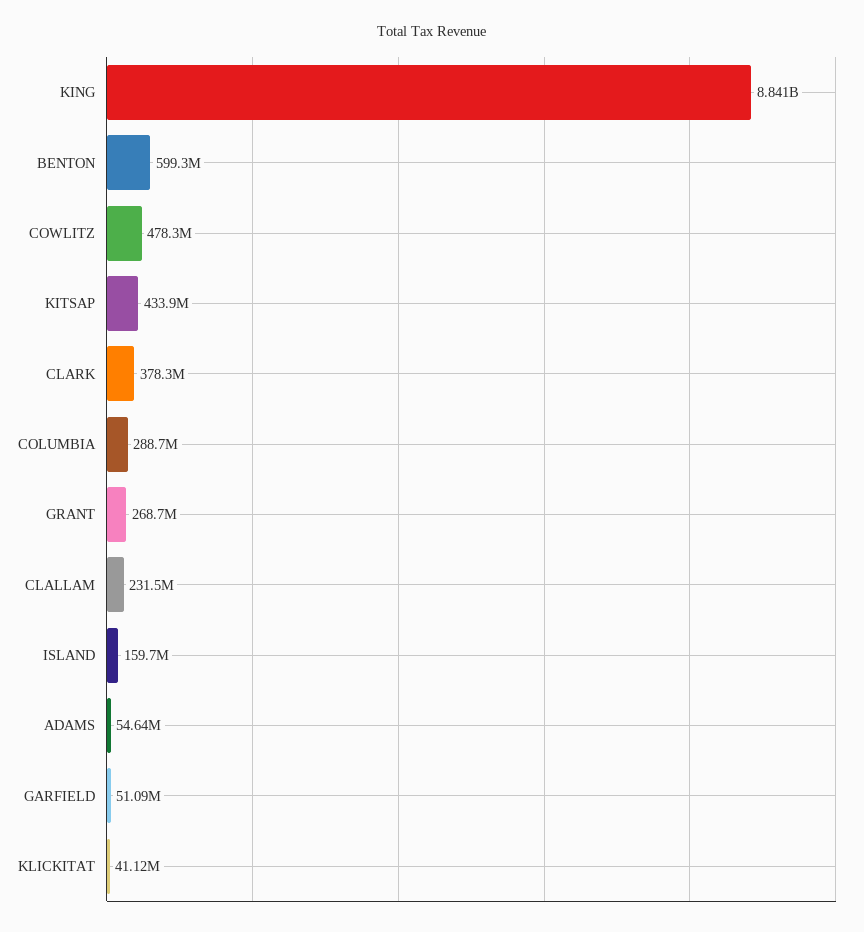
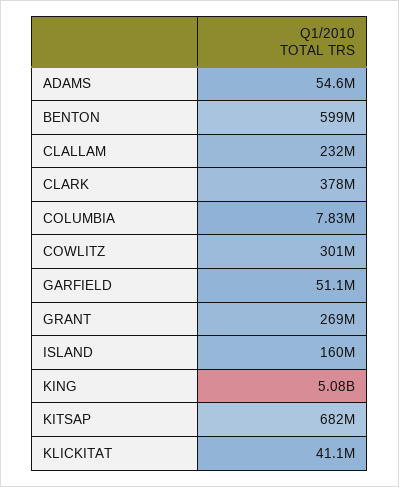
  {
-   "KING": 8841000000,
+   "KING": 5080000000,
    "BENTON": 599300000,
-   "COWLITZ": 478300000,
+   "COWLITZ": 301000000,
-   "KITSAP": 433900000,
+   "KITSAP": 682000000,
    "CLARK": 378300000,
-   "COLUMBIA": 288700000,
+   "COLUMBIA": 7830000,
    "GRANT": 268700000,
    "CLALLAM": 231500000,
    "ISLAND": 159700000,
    "ADAMS": 54640000,
    "GARFIELD": 51090000,
    "KLICKITAT": 41120000
  }

